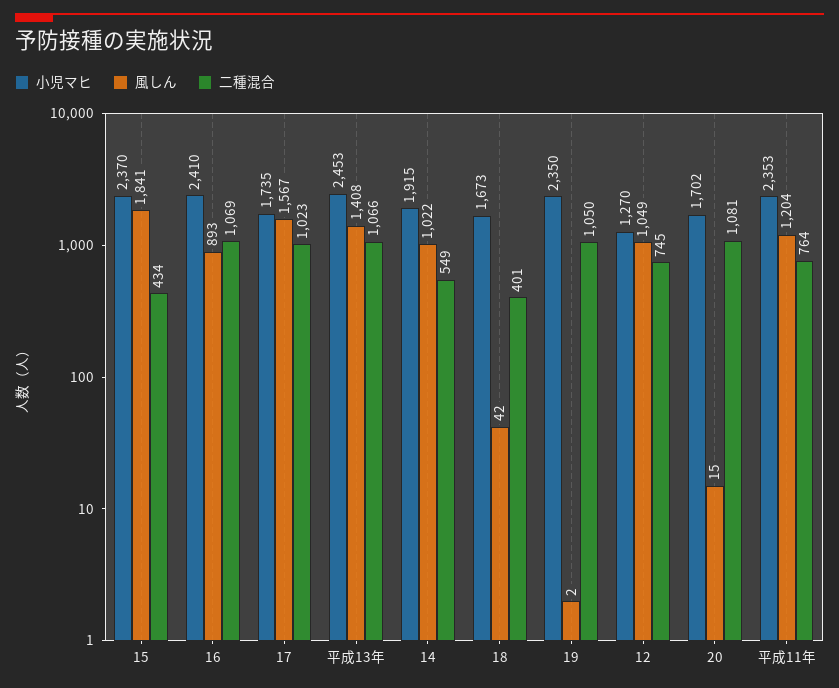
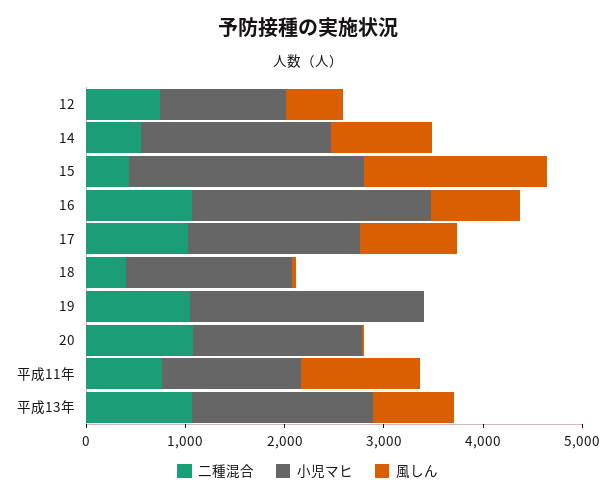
  {
    "小児マヒ": {
      "15": 2370,
      "16": 2410,
      "17": 1735,
-     "平成13年": 2453,
+     "平成13年": 1800,
      "14": 1915,
      "18": 1673,
      "19": 2350,
      "12": 1270,
      "20": 1702,
-     "平成11年": 2353
+     "平成11年": 1400
    },
    "風しん": {
      "15": 1841,
      "16": 893,
-     "17": 1567,
+     "17": 1000,
-     "平成13年": 1408,
+     "平成13年": 800,
      "14": 1022,
      "18": 42,
      "19": 2,
-     "12": 1049,
+     "12": 600,
      "20": 15,
      "平成11年": 1204
    },
    "二種混合": {
      "15": 434,
      "16": 1069,
      "17": 1023,
      "平成13年": 1066,
      "14": 549,
      "18": 401,
      "19": 1050,
      "12": 745,
      "20": 1081,
      "平成11年": 764
    }
  }

